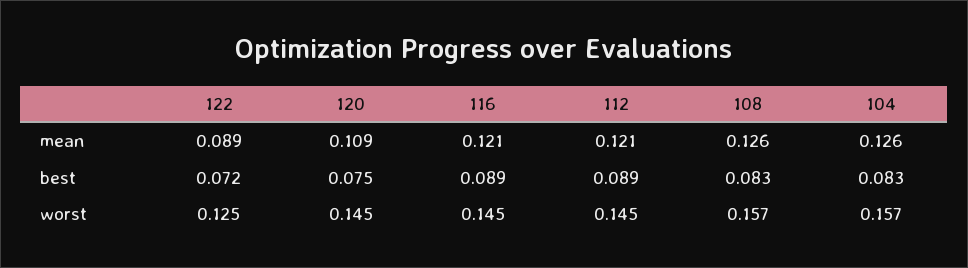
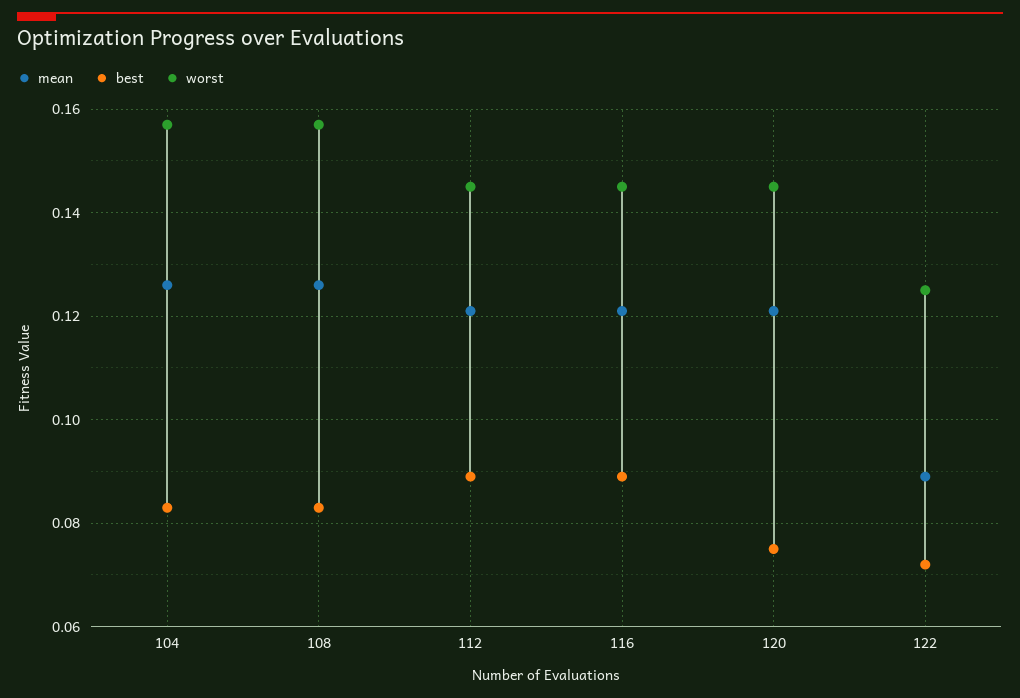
  {
    "mean": {
      "122": 0.089,
-     "120": 0.109,
+     "120": 0.12,
      "116": 0.121,
      "112": 0.121,
      "108": 0.126,
      "104": 0.126
    },
    "best": {
      "122": 0.072,
      "120": 0.075,
      "116": 0.089,
      "112": 0.089,
      "108": 0.083,
      "104": 0.083
    },
    "worst": {
      "122": 0.125,
      "120": 0.145,
      "116": 0.145,
      "112": 0.145,
      "108": 0.157,
      "104": 0.157
    }
  }

